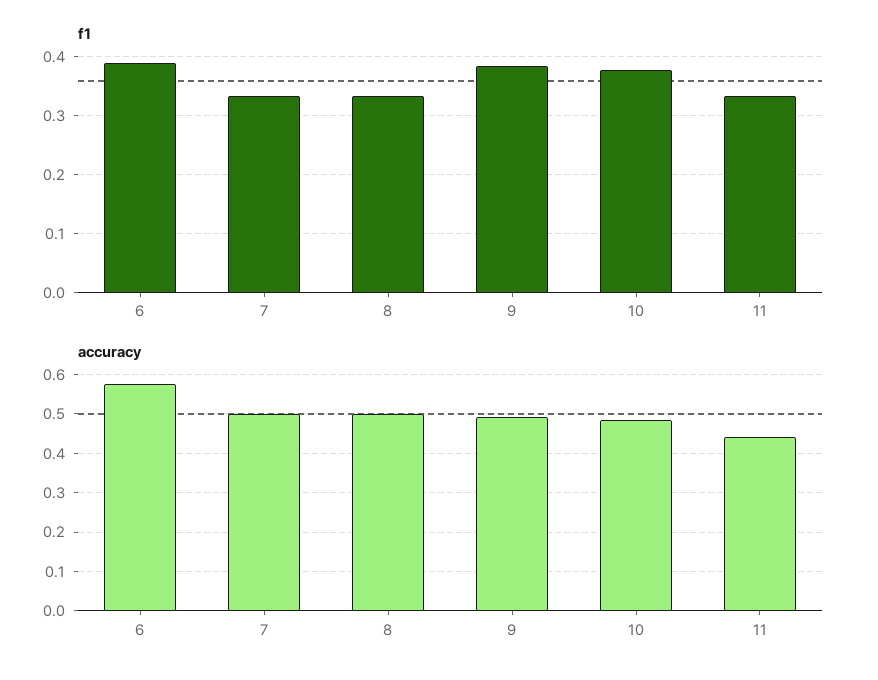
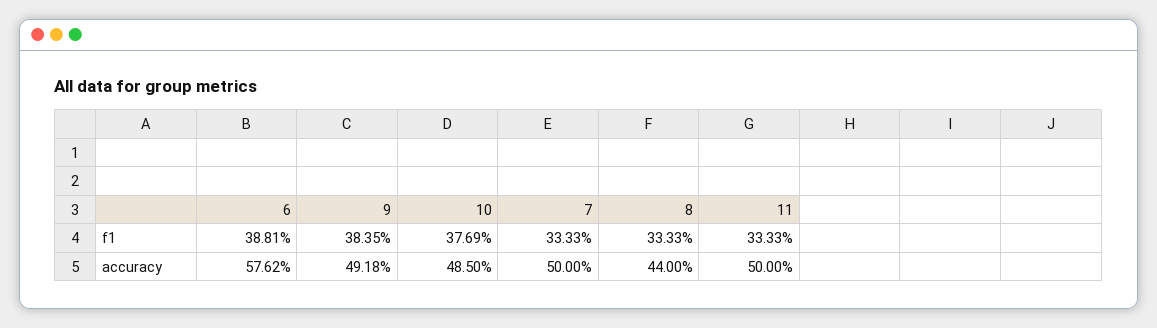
  {
    "f1": {
      "6": 0.3881,
      "7": 0.3333,
      "8": 0.3333,
      "9": 0.3835,
      "10": 0.3769,
      "11": 0.3333
    },
    "accuracy": {
      "6": 0.5762,
      "7": 0.5,
-     "8": 0.5,
+     "8": 0.44,
      "9": 0.4918,
      "10": 0.485,
-     "11": 0.44
+     "11": 0.5
    }
  }

